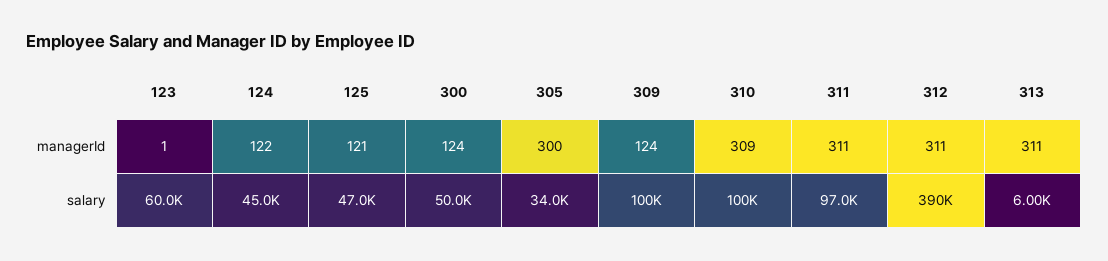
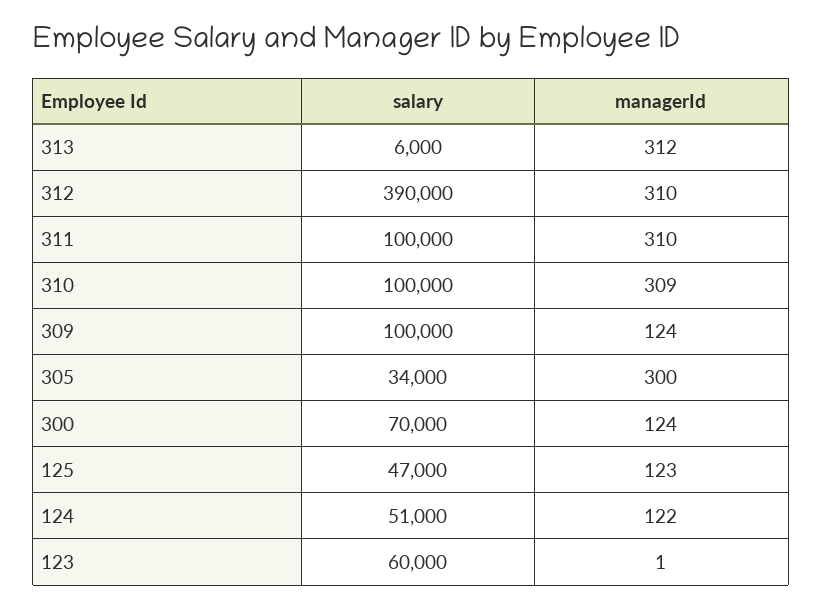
  {
    "123": {
      "managerId": 1,
      "salary": 60000
    },
    "124": {
      "managerId": 122,
-     "salary": 45000
+     "salary": 51000
    },
    "125": {
-     "managerId": 121,
+     "managerId": 123,
      "salary": 47000
    },
    "300": {
      "managerId": 124,
-     "salary": 50000
+     "salary": 70000
    },
    "305": {
      "managerId": 300,
      "salary": 34000
    },
    "309": {
      "managerId": 124,
      "salary": 100000
    },
    "310": {
      "managerId": 309,
      "salary": 100000
    },
    "311": {
-     "managerId": 311,
+     "managerId": 310,
-     "salary": 97000
+     "salary": 100000
    },
    "312": {
-     "managerId": 311,
+     "managerId": 310,
      "salary": 390000
    },
    "313": {
-     "managerId": 311,
+     "managerId": 312,
      "salary": 6000
    }
  }

